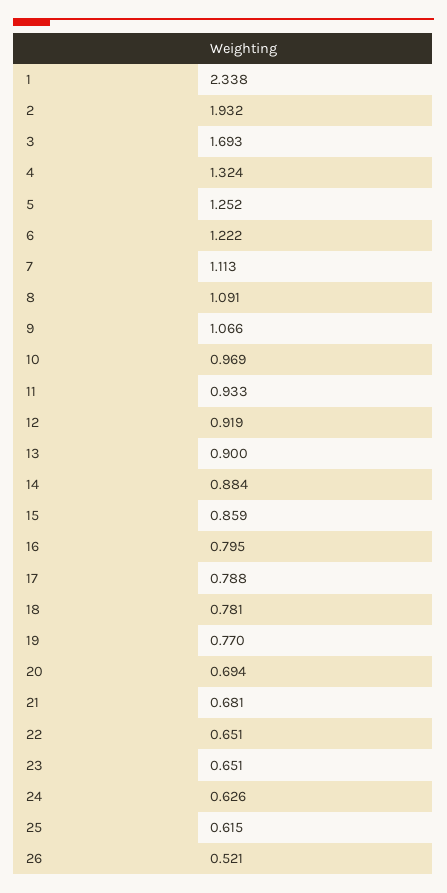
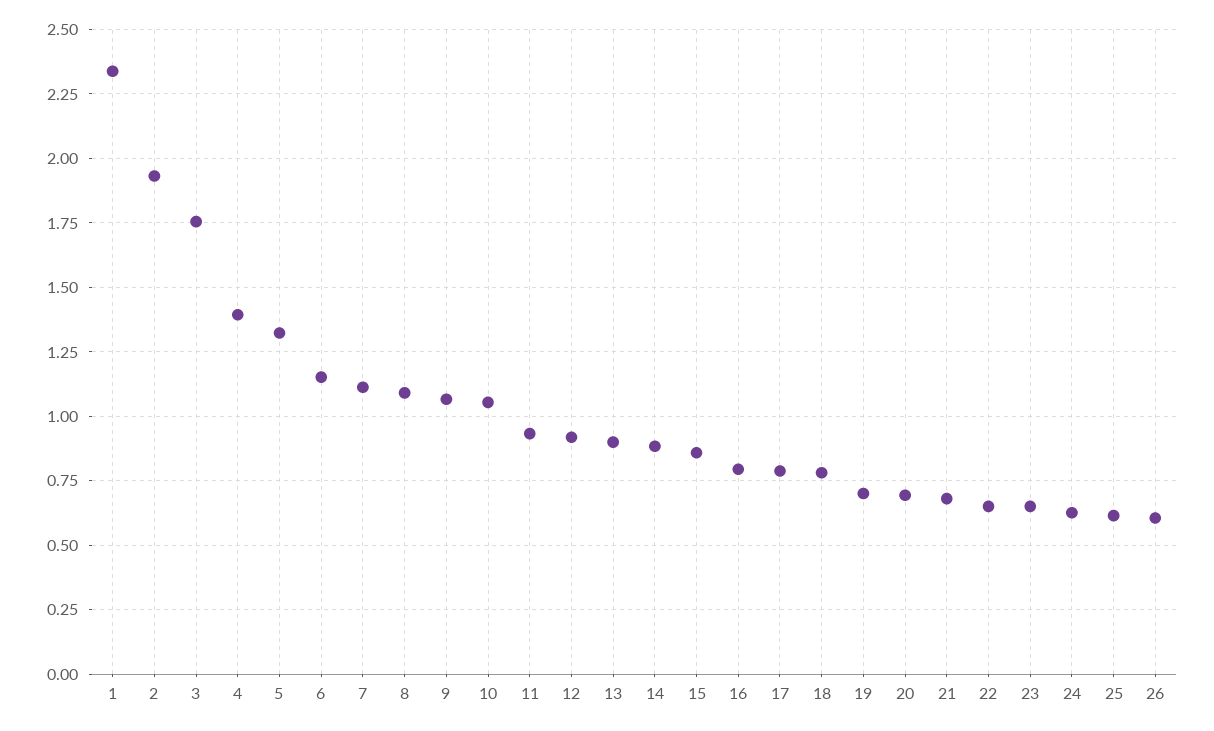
  {
    "1": 2.338,
    "2": 1.932,
-   "3": 1.693,
+   "3": 1.75,
-   "4": 1.324,
+   "4": 1.4,
-   "5": 1.252,
+   "5": 1.325,
-   "6": 1.222,
+   "6": 1.15,
    "7": 1.113,
    "8": 1.091,
    "9": 1.066,
-   "10": 0.969,
+   "10": 1.05,
    "11": 0.933,
    "12": 0.919,
    "13": 0.9,
    "14": 0.884,
    "15": 0.859,
    "16": 0.795,
    "17": 0.788,
    "18": 0.781,
-   "19": 0.77,
+   "19": 0.7,
    "20": 0.694,
    "21": 0.681,
    "22": 0.651,
    "23": 0.651,
    "24": 0.626,
    "25": 0.615,
-   "26": 0.521
+   "26": 0.6
  }

